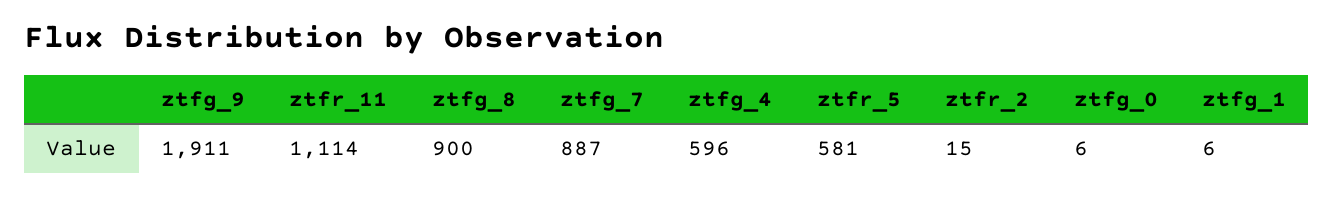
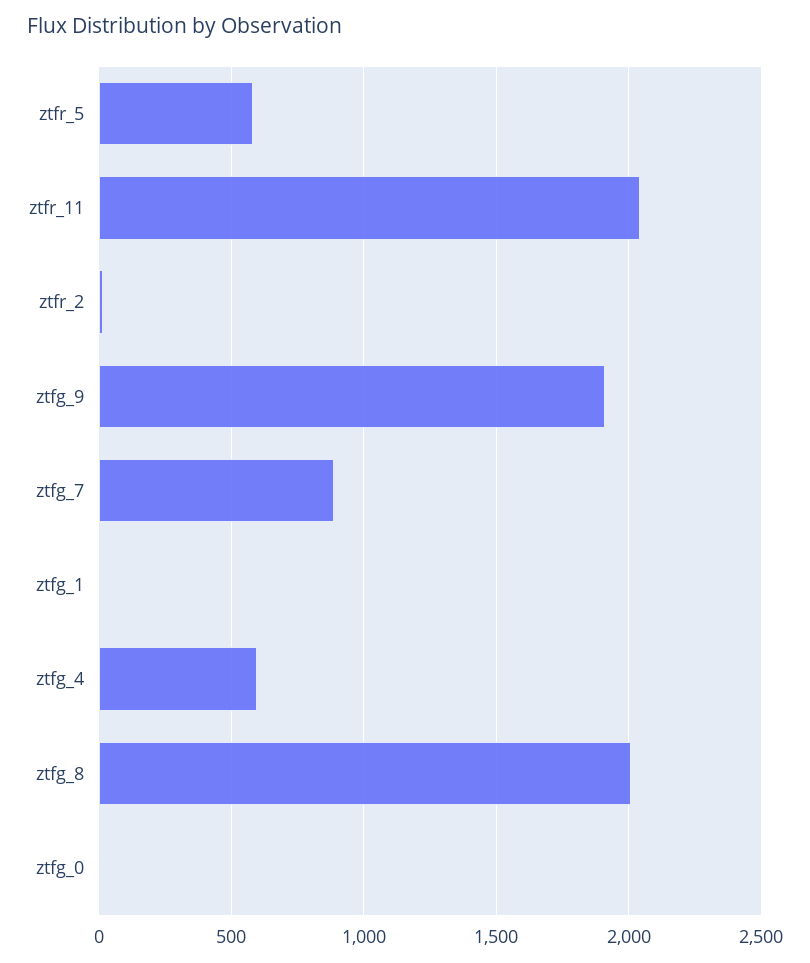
  {
    "ztfg_9": 1911,
-   "ztfr_11": 1114,
+   "ztfr_11": 2050,
-   "ztfg_8": 900,
+   "ztfg_8": 2000,
    "ztfg_7": 887,
    "ztfg_4": 596,
    "ztfr_5": 581,
    "ztfr_2": 15,
    "ztfg_0": 6,
    "ztfg_1": 6
  }

